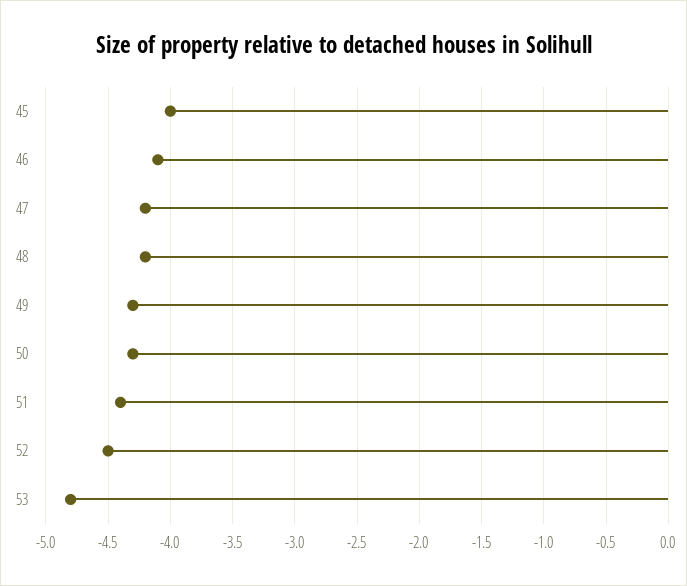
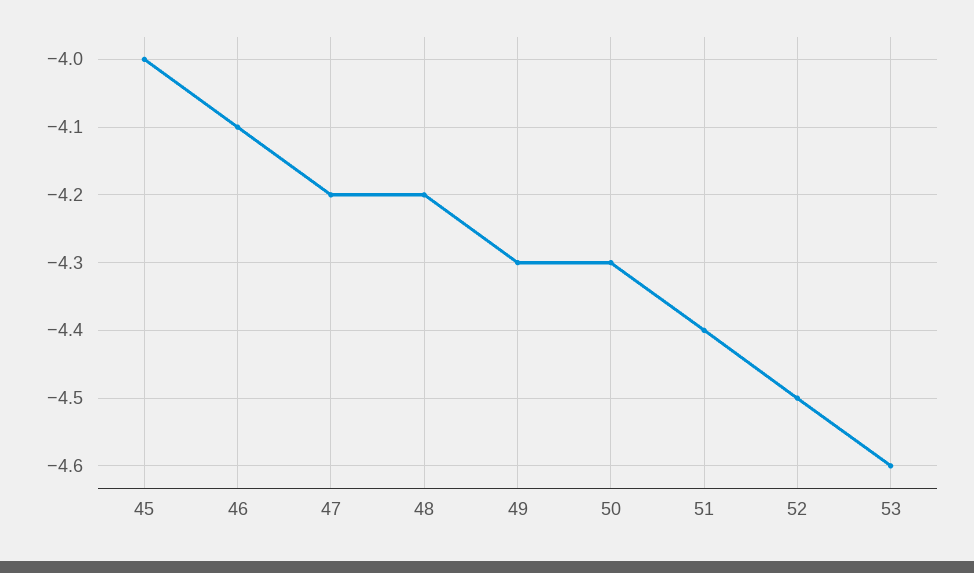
  {
    "45": -4,
    "46": -4.1,
    "47": -4.2,
    "48": -4.2,
    "49": -4.3,
    "50": -4.3,
    "51": -4.4,
    "52": -4.5,
-   "53": -4.8
+   "53": -4.6
  }

